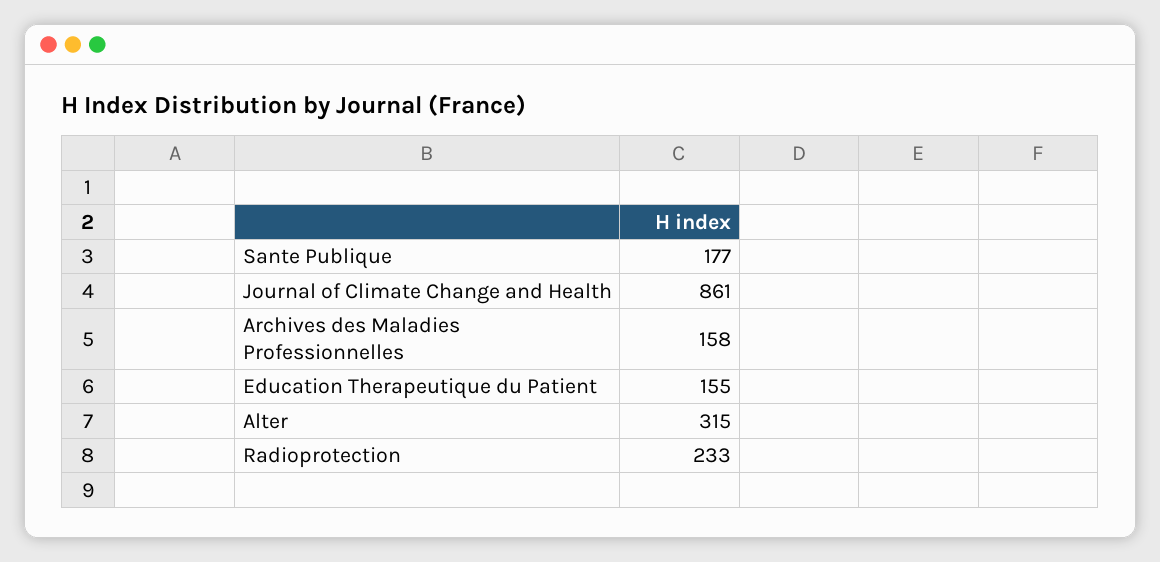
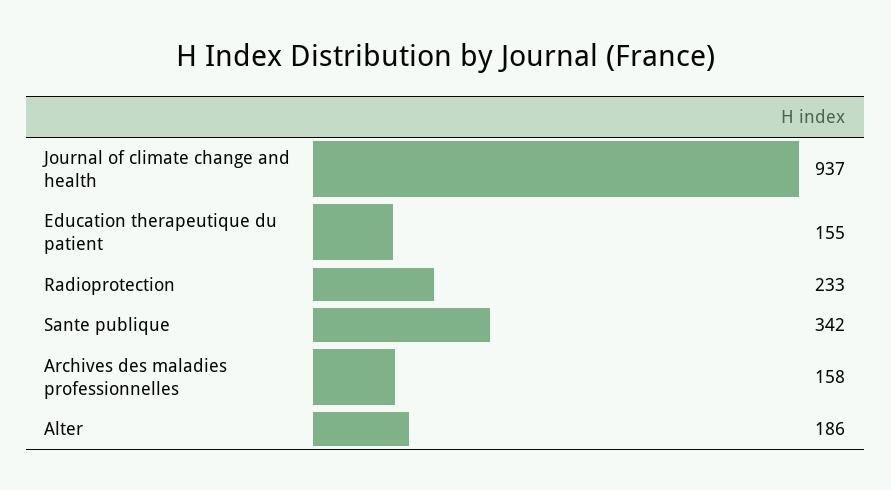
  {
-   "Sante Publique": 177,
+   "Sante Publique": 342,
-   "Journal of Climate Change and Health": 861,
+   "Journal of Climate Change and Health": 937,
    "Archives des Maladies Professionnelles": 158,
    "Education Therapeutique du Patient": 155,
-   "Alter": 315,
+   "Alter": 186,
    "Radioprotection": 233
  }

